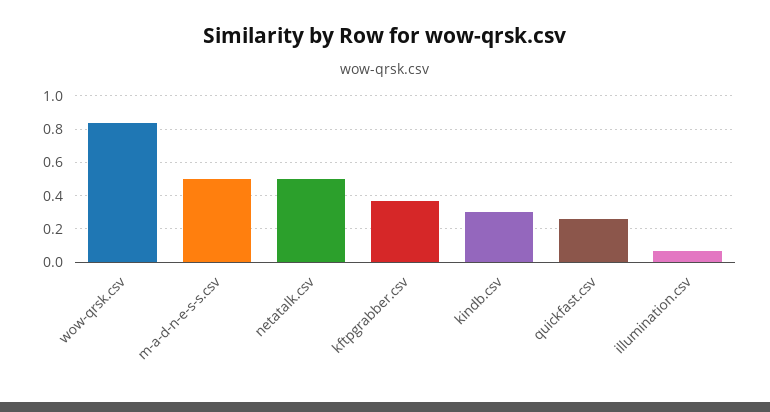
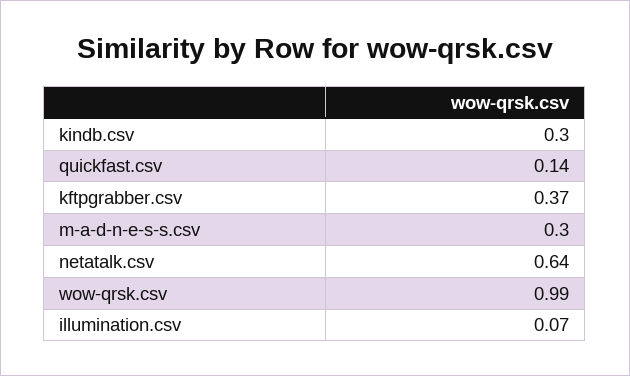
  {
-   "wow-qrsk.csv": 0.85,
+   "wow-qrsk.csv": 0.99,
-   "m-a-d-n-e-s-s.csv": 0.5,
+   "m-a-d-n-e-s-s.csv": 0.3,
-   "netatalk.csv": 0.5,
+   "netatalk.csv": 0.64,
    "kftpgrabber.csv": 0.37,
    "kindb.csv": 0.3,
-   "quickfast.csv": 0.25,
+   "quickfast.csv": 0.14,
    "illumination.csv": 0.07
  }

